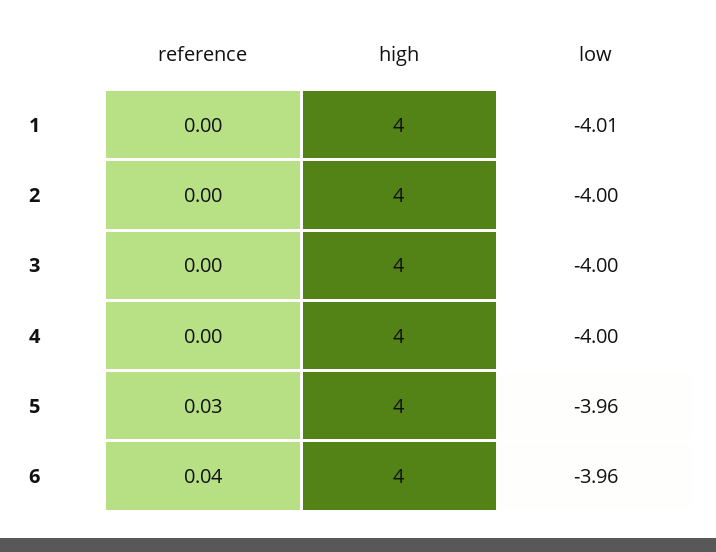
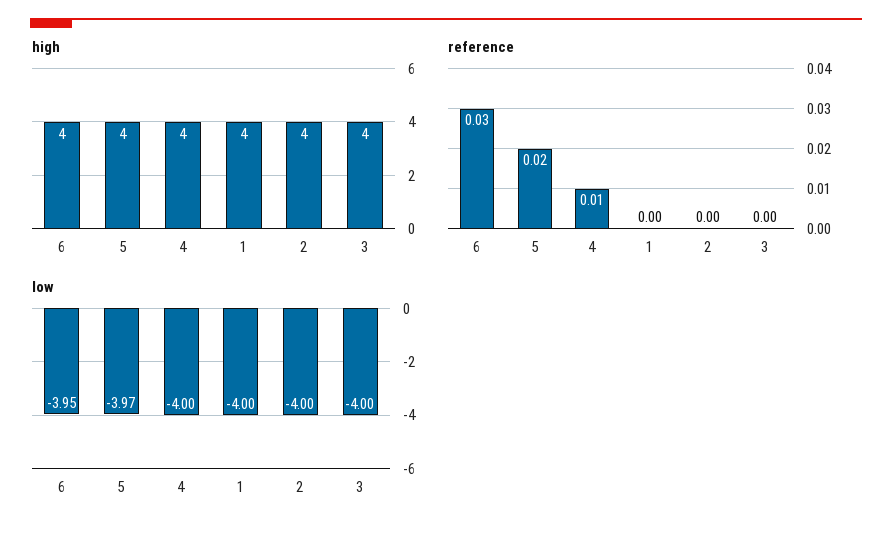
  {
    "reference": {
      "1": 0,
      "2": 0,
      "3": 0,
-     "4": 0,
+     "4": 0.01,
-     "5": 0.03,
+     "5": 0.02,
-     "6": 0.04
+     "6": 0.03
    },
    "high": {
      "1": 4,
      "2": 4,
      "3": 4,
      "4": 4,
      "5": 4,
      "6": 4
    },
    "low": {
-     "1": -4.01,
+     "1": -4,
      "2": -4,
      "3": -4,
      "4": -4,
-     "5": -3.96,
+     "5": -3.97,
-     "6": -3.96
+     "6": -3.95
    }
  }

